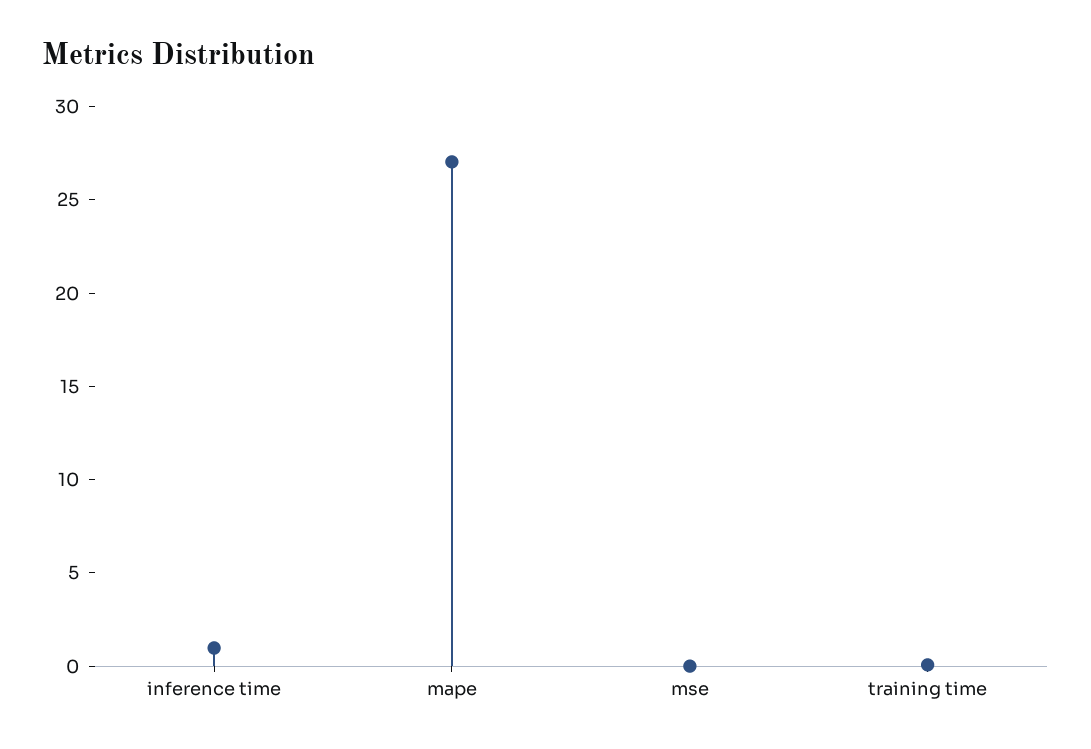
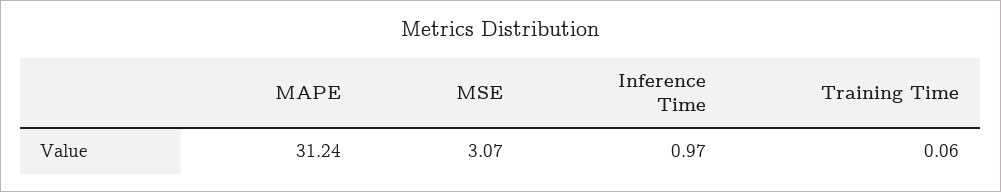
  {
    "inference time": 0.97,
-   "mape": 27,
+   "mape": 31.24,
-   "mse": 0,
+   "mse": 3.07,
    "training time": 0.06
  }

